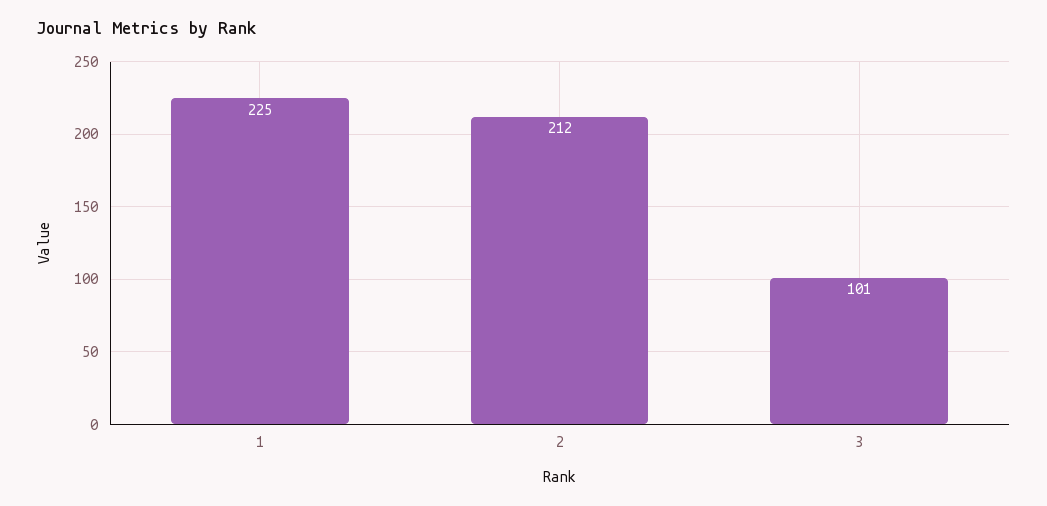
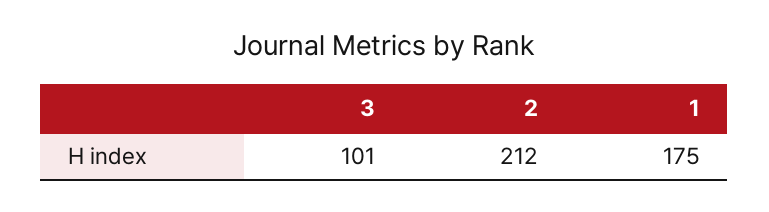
  {
-   "1": 225,
+   "1": 175,
    "2": 212,
    "3": 101
  }

